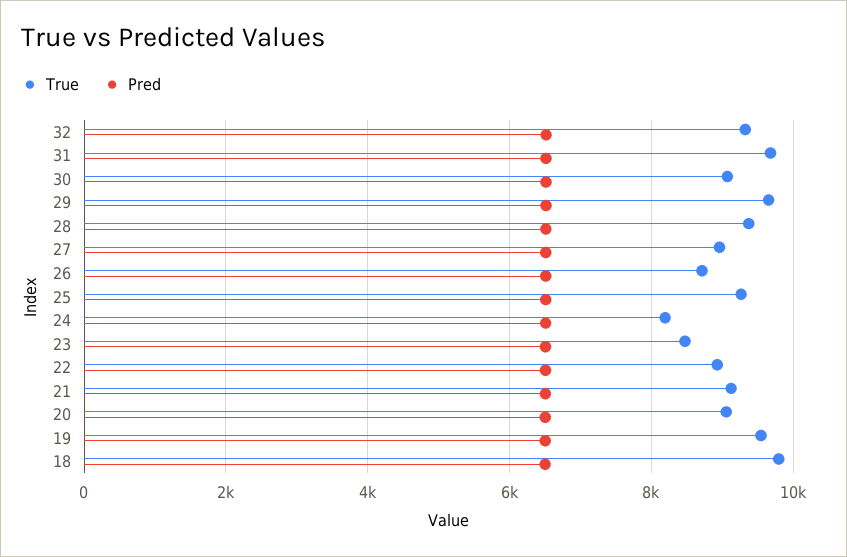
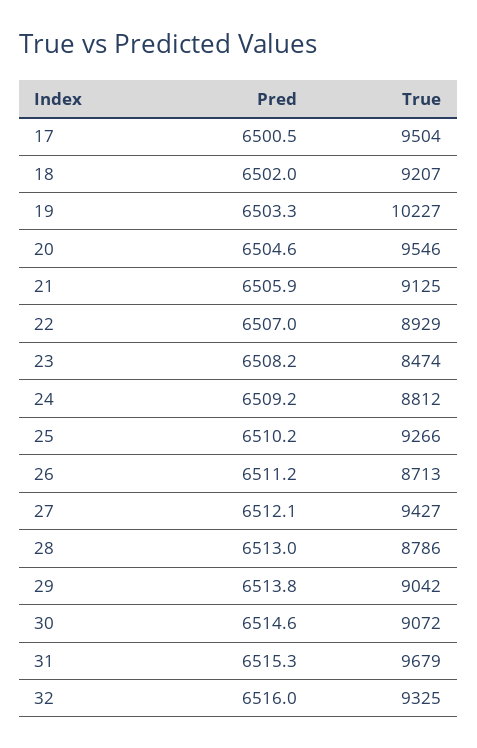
  {
    "True": {
      "32": 9325,
      "31": 9679,
      "30": 9072,
-     "29": 9600,
+     "29": 9042,
-     "28": 9400,
+     "28": 8786,
-     "27": 9000,
+     "27": 9427,
      "26": 8713,
      "25": 9266,
-     "24": 8200,
+     "24": 8812,
      "23": 8474,
      "22": 8929,
      "21": 9125,
-     "20": 9000,
+     "20": 9546,
-     "19": 9600,
+     "19": 10227,
-     "18": 9800
+     "18": 9207,
+     "17": 9504
    },
    "Pred": {
      "32": 6516,
      "31": 6515.3,
      "30": 6514.6,
      "29": 6513.8,
      "28": 6513,
      "27": 6512.1,
      "26": 6511.2,
      "25": 6510.2,
      "24": 6509.2,
      "23": 6508.2,
      "22": 6507,
      "21": 6505.9,
      "20": 6504.6,
      "19": 6503.3,
-     "18": 6502
+     "18": 6502,
+     "17": 6500.5
    }
  }

